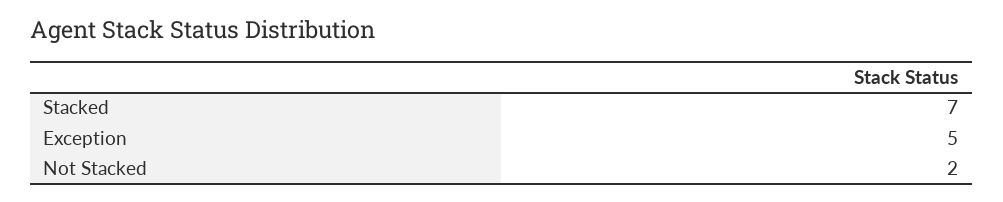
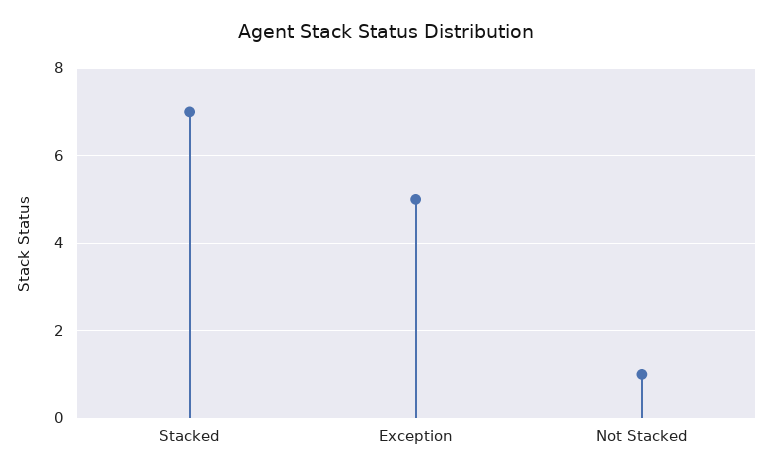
  {
    "Stacked": 7,
    "Exception": 5,
-   "Not Stacked": 2
+   "Not Stacked": 1
  }

